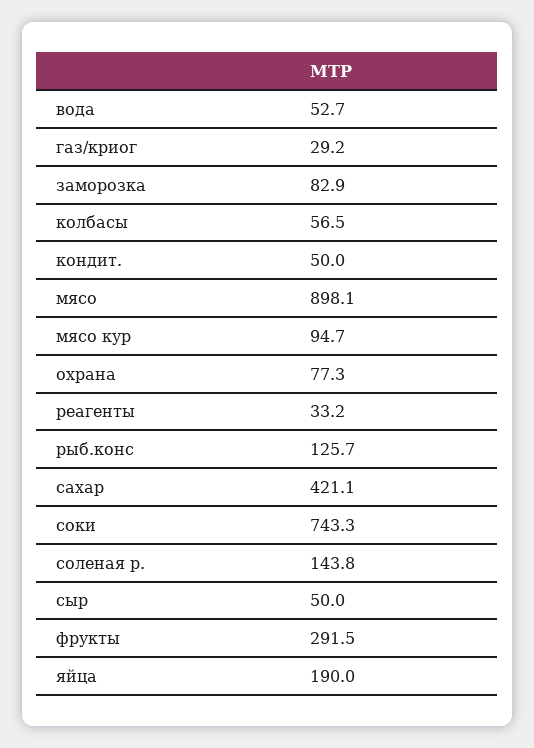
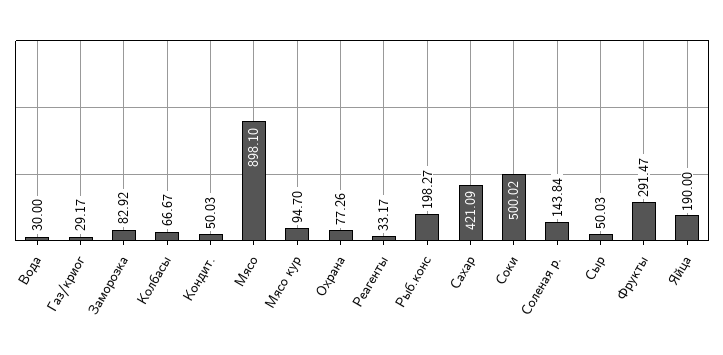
  {
-   "вода": 52.7,
+   "вода": 30,
    "газ/криог": 29.17,
    "заморозка": 82.92,
-   "колбасы": 56.5,
+   "колбасы": 66.67,
    "кондит.": 50.03,
    "мясо": 898.1,
    "мясо кур": 94.7,
    "охрана": 77.26,
    "реагенты": 33.17,
-   "рыб.конс": 125.7,
+   "рыб.конс": 198.27,
    "сахар": 421.09,
-   "соки": 743.3,
+   "соки": 500.02,
    "соленая р.": 143.84,
    "сыр": 50.03,
    "фрукты": 291.47,
    "яйца": 190
  }

